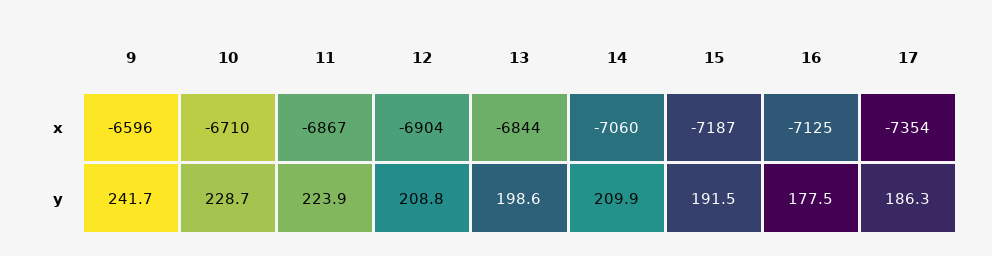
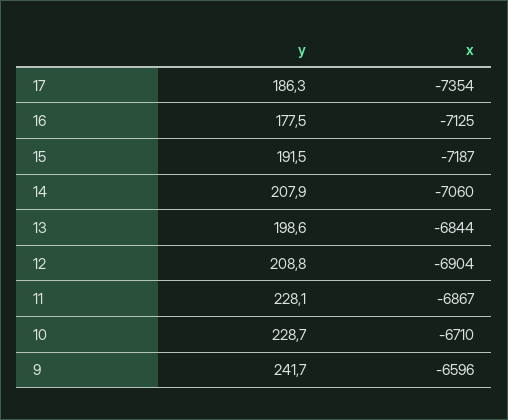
  {
    "9": {
      "x": -6596,
      "y": 241.7
    },
    "10": {
      "x": -6710,
      "y": 228.7
    },
    "11": {
      "x": -6867,
-     "y": 223.9
+     "y": 228.1
    },
    "12": {
      "x": -6904,
      "y": 208.8
    },
    "13": {
      "x": -6844,
      "y": 198.6
    },
    "14": {
      "x": -7060,
-     "y": 209.9
+     "y": 207.9
    },
    "15": {
      "x": -7187,
      "y": 191.5
    },
    "16": {
      "x": -7125,
      "y": 177.5
    },
    "17": {
      "x": -7354,
      "y": 186.3
    }
  }

